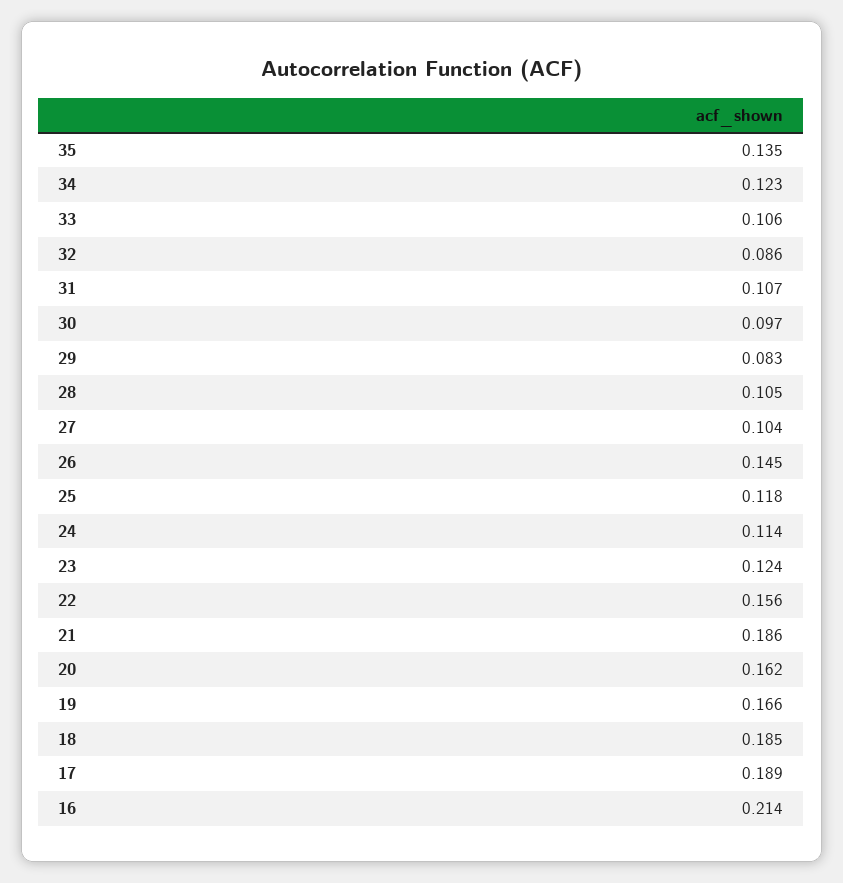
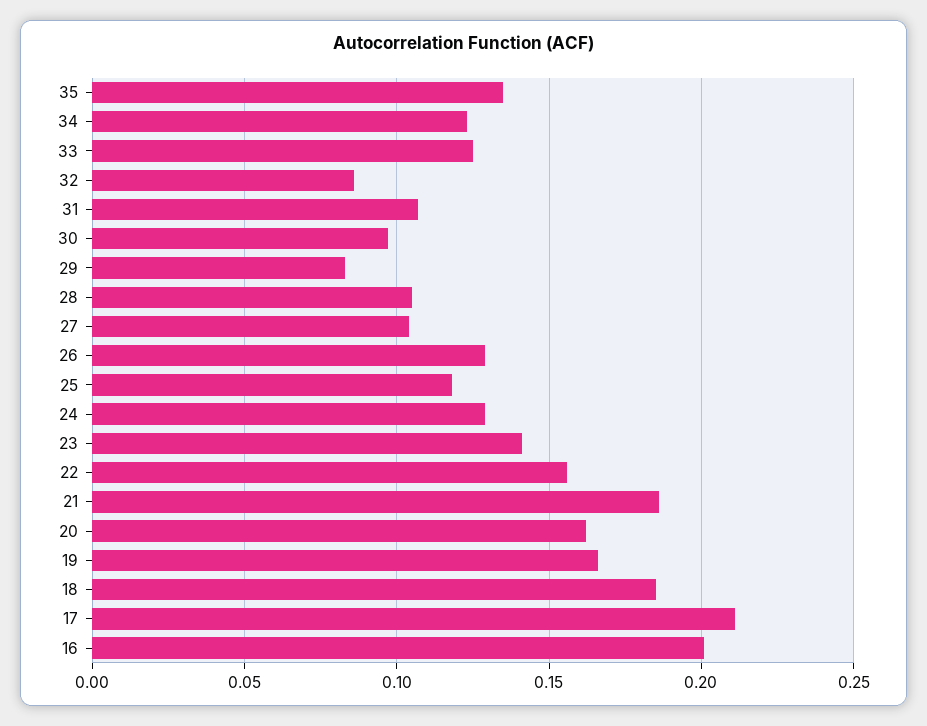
  {
    "35": 0.135,
    "34": 0.123,
-   "33": 0.106,
+   "33": 0.125,
    "32": 0.086,
    "31": 0.107,
    "30": 0.097,
    "29": 0.083,
    "28": 0.105,
    "27": 0.104,
-   "26": 0.145,
+   "26": 0.13,
    "25": 0.118,
-   "24": 0.114,
+   "24": 0.13,
-   "23": 0.124,
+   "23": 0.14,
    "22": 0.156,
    "21": 0.186,
    "20": 0.162,
    "19": 0.166,
    "18": 0.185,
-   "17": 0.189,
+   "17": 0.21,
-   "16": 0.214
+   "16": 0.2
  }

